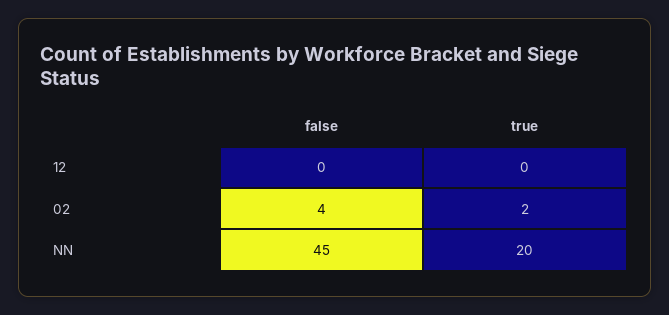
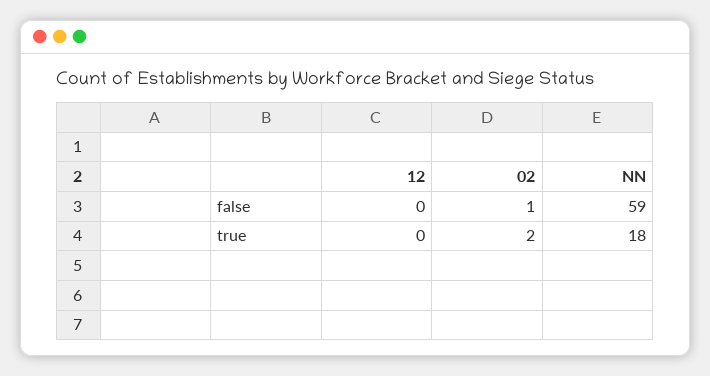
  {
    "false": {
      "12": 0,
-     "02": 4,
+     "02": 1,
-     "NN": 45
+     "NN": 59
    },
    "true": {
      "12": 0,
      "02": 2,
-     "NN": 20
+     "NN": 18
    }
  }

